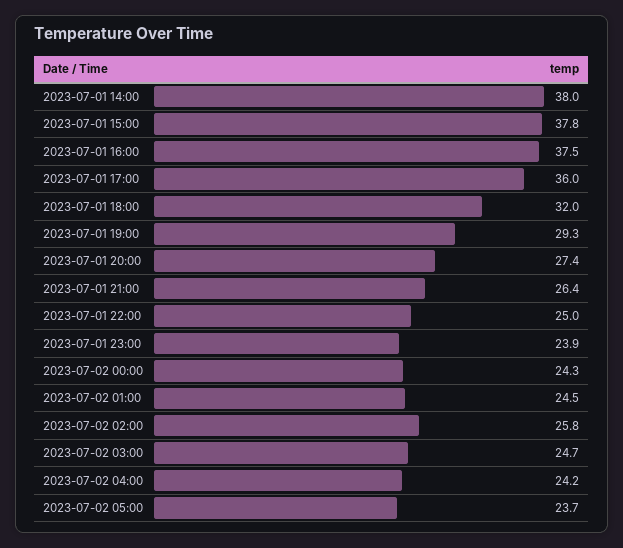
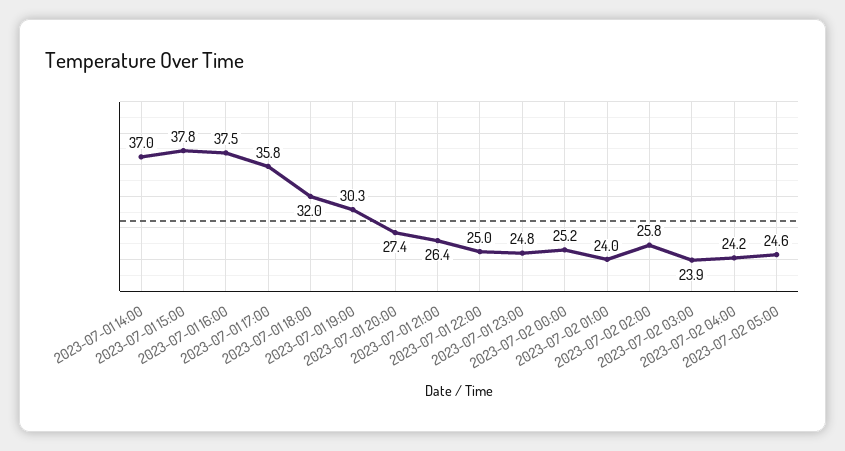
  {
-   "2023-07-01 14:00": 38,
+   "2023-07-01 14:00": 37,
    "2023-07-01 15:00": 37.8,
    "2023-07-01 16:00": 37.5,
-   "2023-07-01 17:00": 36,
+   "2023-07-01 17:00": 35.8,
    "2023-07-01 18:00": 32,
-   "2023-07-01 19:00": 29.3,
+   "2023-07-01 19:00": 30.3,
    "2023-07-01 20:00": 27.4,
    "2023-07-01 21:00": 26.4,
    "2023-07-01 22:00": 25,
-   "2023-07-01 23:00": 23.9,
+   "2023-07-01 23:00": 24.8,
-   "2023-07-02 00:00": 24.3,
+   "2023-07-02 00:00": 25.2,
-   "2023-07-02 01:00": 24.5,
+   "2023-07-02 01:00": 24,
    "2023-07-02 02:00": 25.8,
-   "2023-07-02 03:00": 24.7,
+   "2023-07-02 03:00": 23.9,
    "2023-07-02 04:00": 24.2,
-   "2023-07-02 05:00": 23.7
+   "2023-07-02 05:00": 24.6
  }

